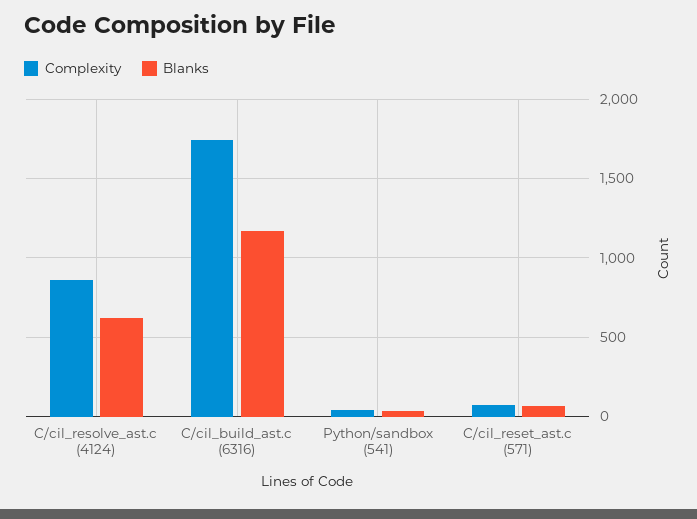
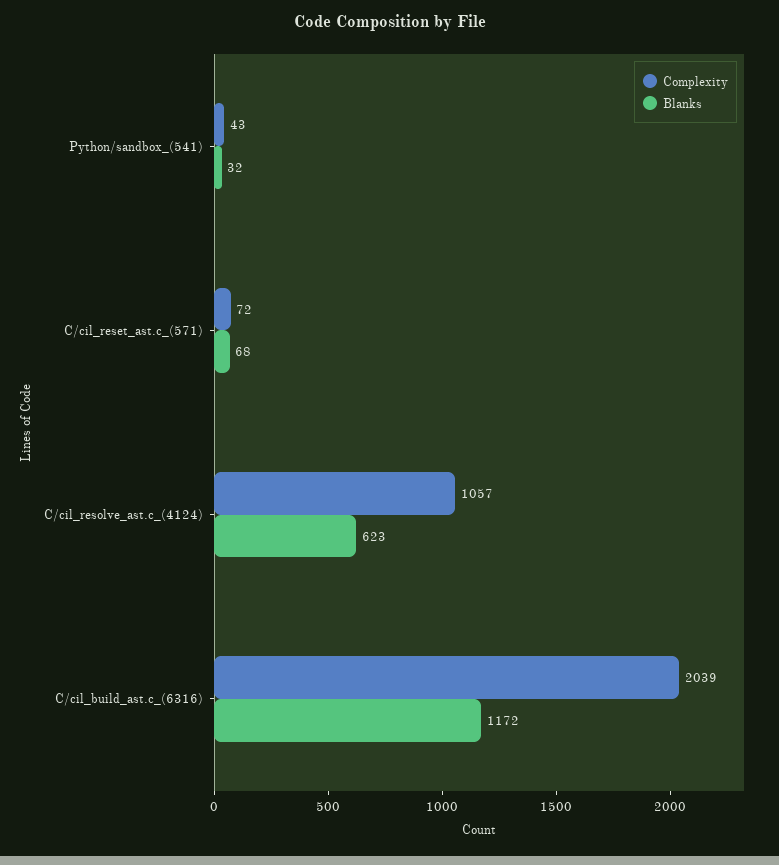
  {
    "Complexity": {
-     "C/cil_resolve_ast.c (4124)": 850,
+     "C/cil_resolve_ast.c (4124)": 1057,
-     "C/cil_build_ast.c (6316)": 1750,
+     "C/cil_build_ast.c (6316)": 2039,
      "Python/sandbox (541)": 43,
      "C/cil_reset_ast.c (571)": 72
    },
    "Blanks": {
      "C/cil_resolve_ast.c (4124)": 623,
      "C/cil_build_ast.c (6316)": 1172,
      "Python/sandbox (541)": 32,
      "C/cil_reset_ast.c (571)": 68
    }
  }

